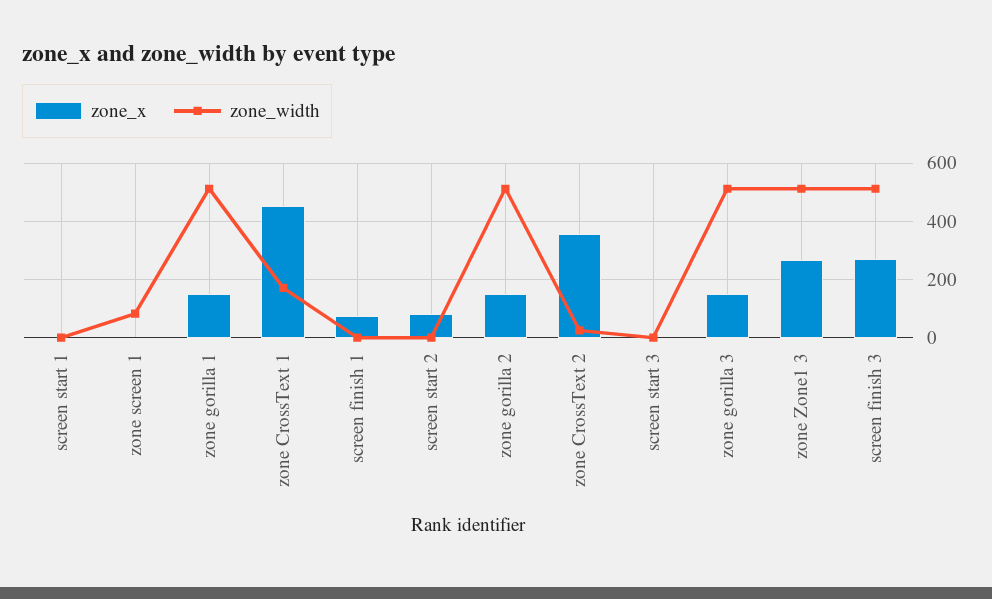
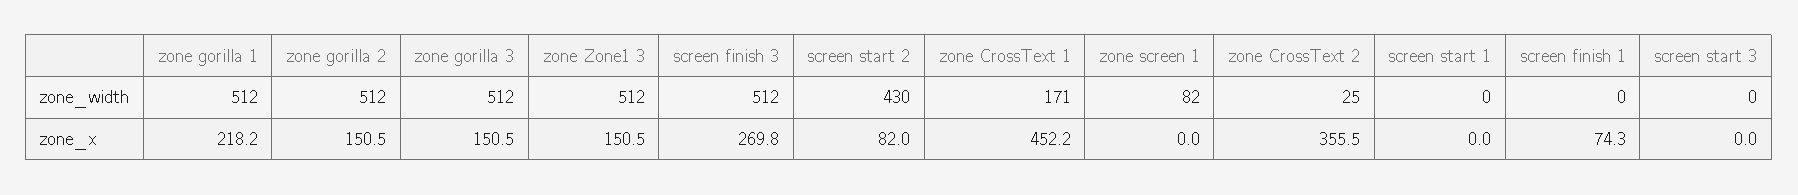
  {
    "zone_x": {
      "screen start 1": 0,
      "zone screen 1": 0,
-     "zone gorilla 1": 150,
+     "zone gorilla 1": 218.2,
      "zone CrossText 1": 452.2,
      "screen finish 1": 74.3,
      "screen start 2": 82,
      "zone gorilla 2": 150.5,
      "zone CrossText 2": 355.5,
      "screen start 3": 0,
      "zone gorilla 3": 150.5,
-     "zone Zone1 3": 275,
+     "zone Zone1 3": 150.5,
      "screen finish 3": 269.8
    },
    "zone_width": {
      "screen start 1": 0,
      "zone screen 1": 82,
      "zone gorilla 1": 512,
      "zone CrossText 1": 171,
      "screen finish 1": 0,
-     "screen start 2": 0,
+     "screen start 2": 430,
      "zone gorilla 2": 512,
      "zone CrossText 2": 25,
      "screen start 3": 0,
      "zone gorilla 3": 512,
      "zone Zone1 3": 512,
      "screen finish 3": 512
    }
  }

